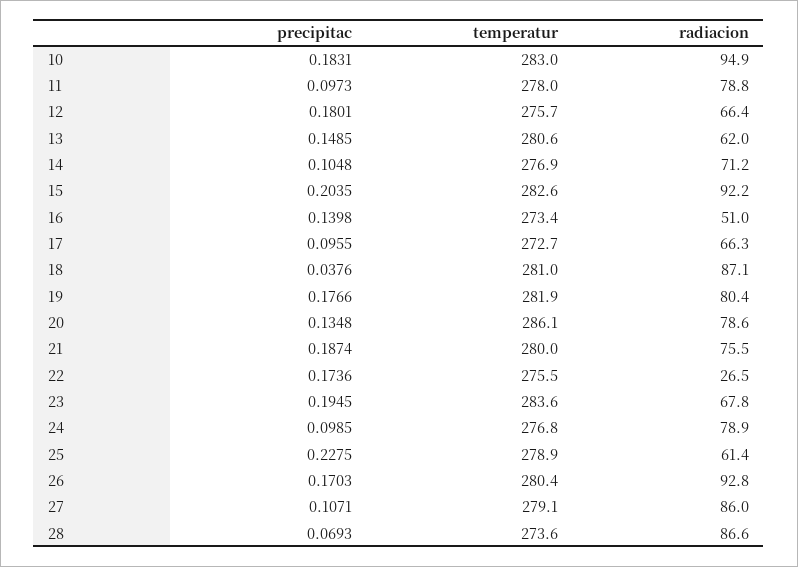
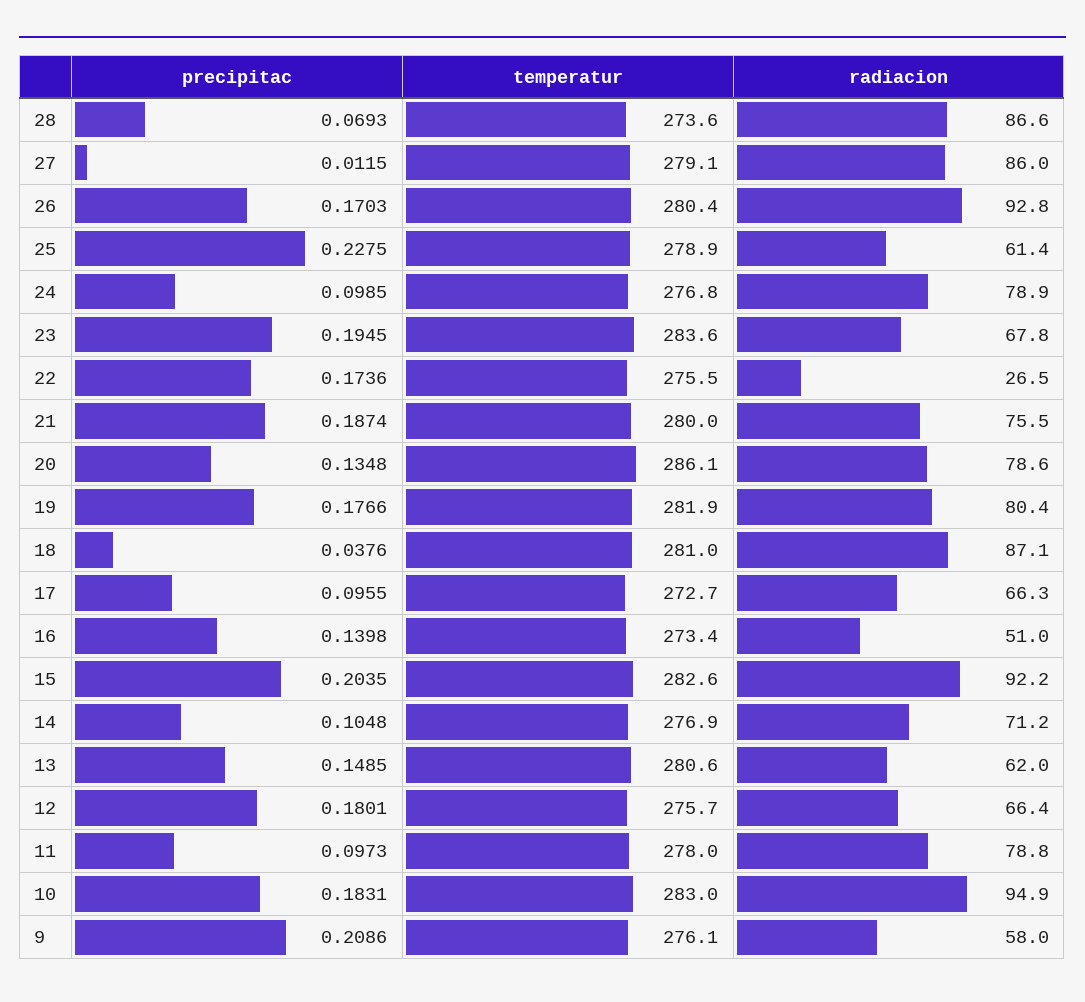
  {
    "precipitac": {
      "10": 0.1831,
      "11": 0.0973,
      "12": 0.1801,
      "13": 0.1485,
      "14": 0.1048,
      "15": 0.2035,
      "16": 0.1398,
      "17": 0.0955,
      "18": 0.0376,
      "19": 0.1766,
      "20": 0.1348,
      "21": 0.1874,
      "22": 0.1736,
      "23": 0.1945,
      "24": 0.0985,
      "25": 0.2275,
      "26": 0.1703,
-     "27": 0.1071,
+     "27": 0.0115,
-     "28": 0.0693
+     "28": 0.0693,
+     "9": 0.2086
    },
    "temperatur": {
      "10": 283,
      "11": 278,
      "12": 275.7,
      "13": 280.6,
      "14": 276.9,
      "15": 282.6,
      "16": 273.4,
      "17": 272.7,
      "18": 281,
      "19": 281.9,
      "20": 286.1,
      "21": 280,
      "22": 275.5,
      "23": 283.6,
      "24": 276.8,
      "25": 278.9,
      "26": 280.4,
      "27": 279.1,
-     "28": 273.6
+     "28": 273.6,
+     "9": 276.1
    },
    "radiacion": {
      "10": 94.9,
      "11": 78.8,
      "12": 66.4,
      "13": 62,
      "14": 71.2,
      "15": 92.2,
      "16": 51,
      "17": 66.3,
      "18": 87.1,
      "19": 80.4,
      "20": 78.6,
      "21": 75.5,
      "22": 26.5,
      "23": 67.8,
      "24": 78.9,
      "25": 61.4,
      "26": 92.8,
      "27": 86,
-     "28": 86.6
+     "28": 86.6,
+     "9": 58
    }
  }

